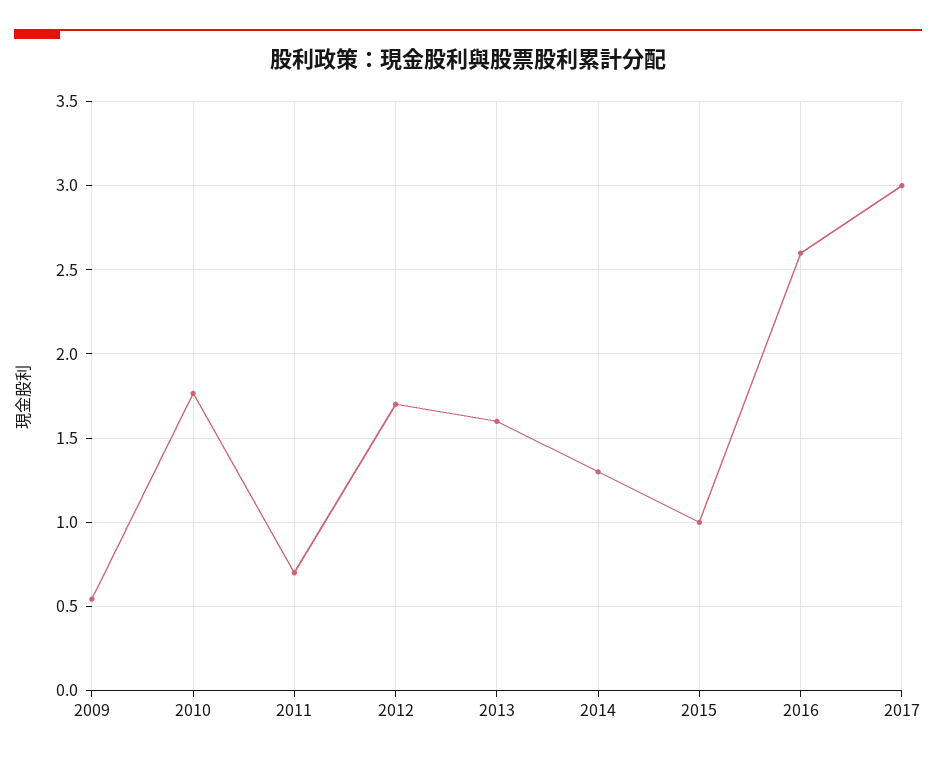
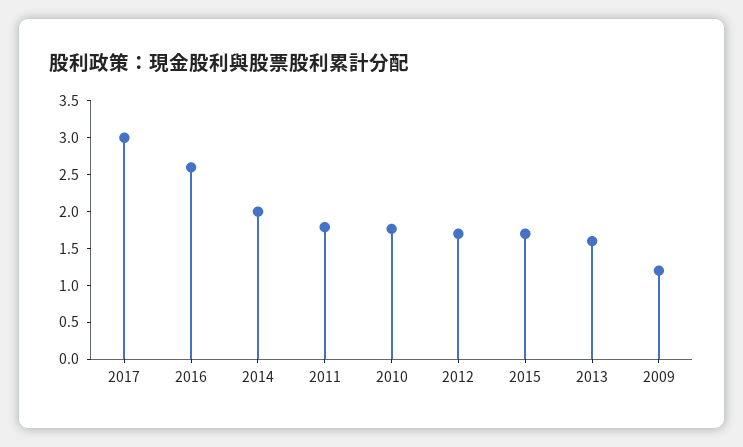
  {
-   "2009": 0.55,
+   "2009": 1.25,
    "2010": 1.75,
-   "2011": 0.7,
+   "2011": 1.75,
    "2012": 1.7,
    "2013": 1.6,
-   "2014": 1.3,
+   "2014": 2,
-   "2015": 1,
+   "2015": 1.75,
    "2016": 2.6,
    "2017": 3
  }

